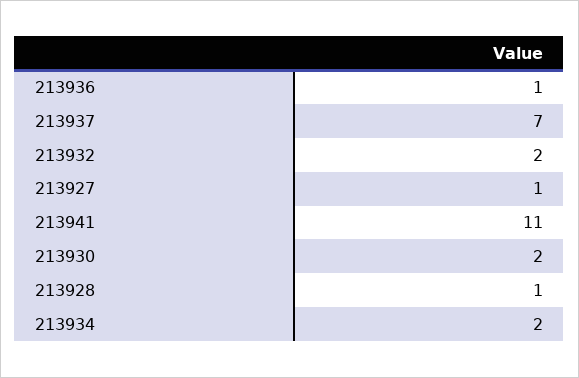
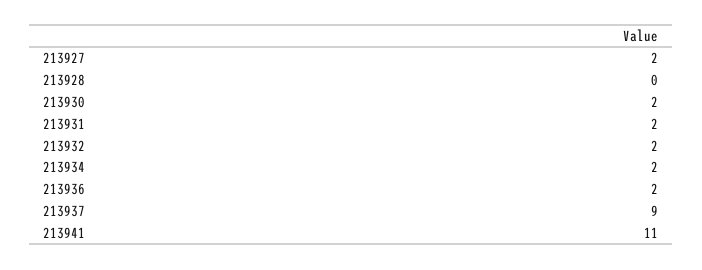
  {
-   "213936": 1,
+   "213936": 2,
-   "213937": 7,
+   "213937": 9,
    "213932": 2,
-   "213927": 1,
+   "213927": 2,
    "213941": 11,
    "213930": 2,
-   "213928": 1,
+   "213928": 0,
-   "213934": 2
+   "213934": 2,
+   "213931": 2
  }

